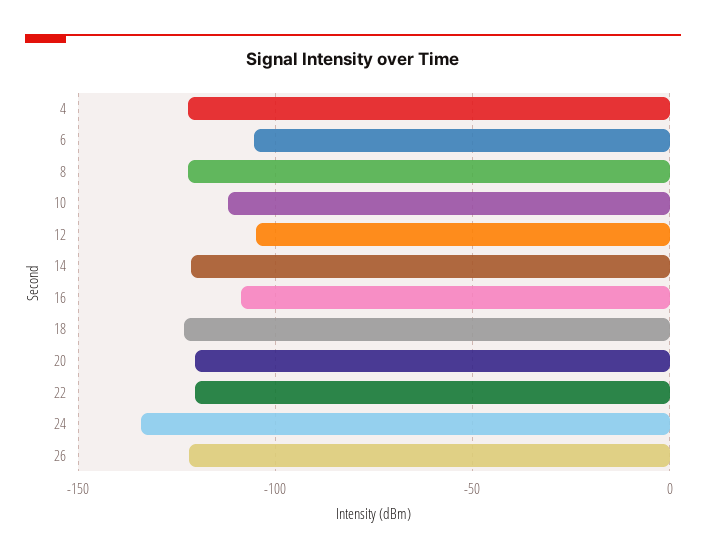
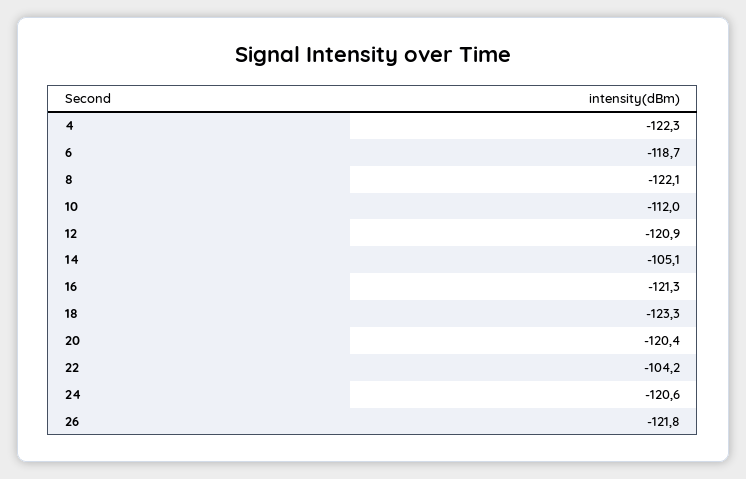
  {
    "4": -122.3,
-   "6": -105,
+   "6": -118.7,
    "8": -122.1,
    "10": -112,
-   "12": -105,
+   "12": -120.9,
-   "14": -120,
+   "14": -105.1,
-   "16": -110,
+   "16": -121.3,
    "18": -123.3,
    "20": -120.4,
-   "22": -120,
+   "22": -104.2,
-   "24": -135,
+   "24": -120.6,
    "26": -121.8
  }

